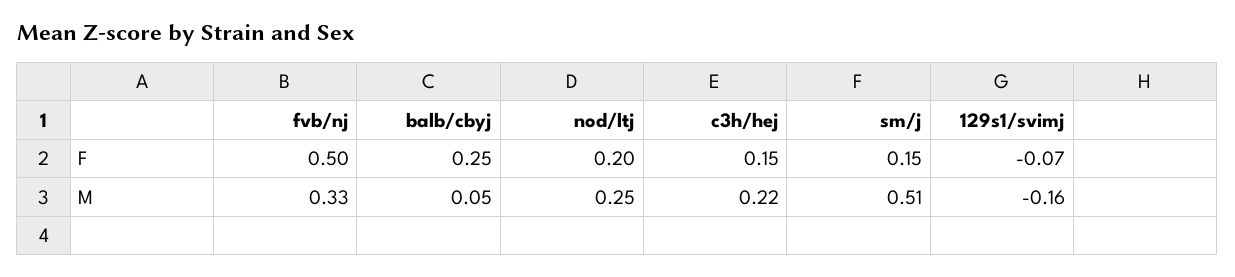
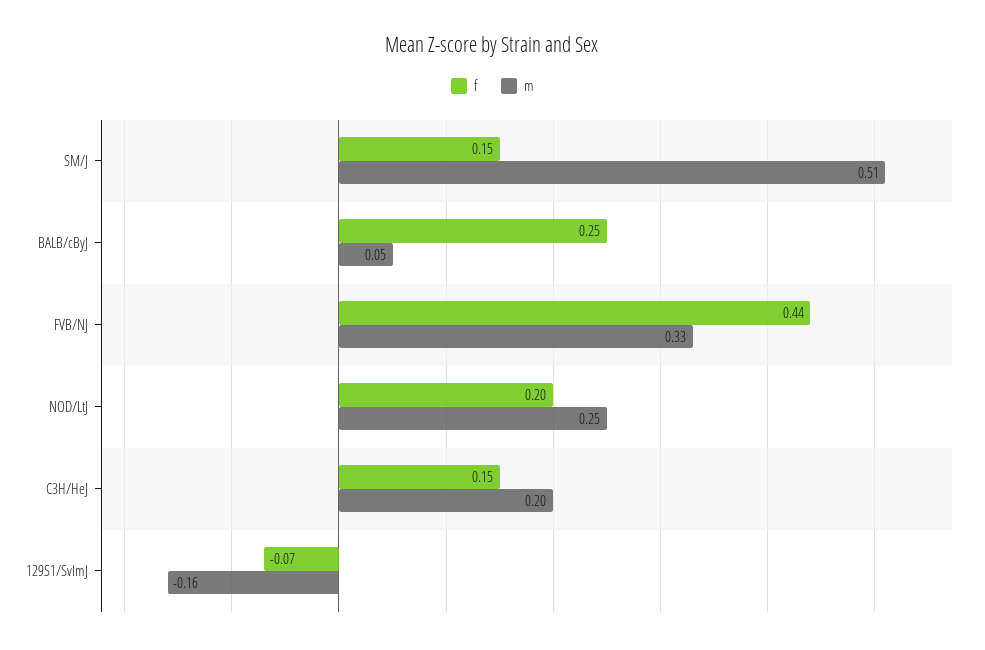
  {
    "F": {
-     "fvb/nj": 0.5,
+     "fvb/nj": 0.44,
      "balb/cbyj": 0.25,
      "nod/ltj": 0.2,
      "c3h/hej": 0.15,
      "sm/j": 0.15,
      "129s1/svimj": -0.07
    },
    "M": {
      "fvb/nj": 0.33,
      "balb/cbyj": 0.05,
      "nod/ltj": 0.25,
-     "c3h/hej": 0.22,
+     "c3h/hej": 0.2,
      "sm/j": 0.51,
      "129s1/svimj": -0.16
    }
  }

